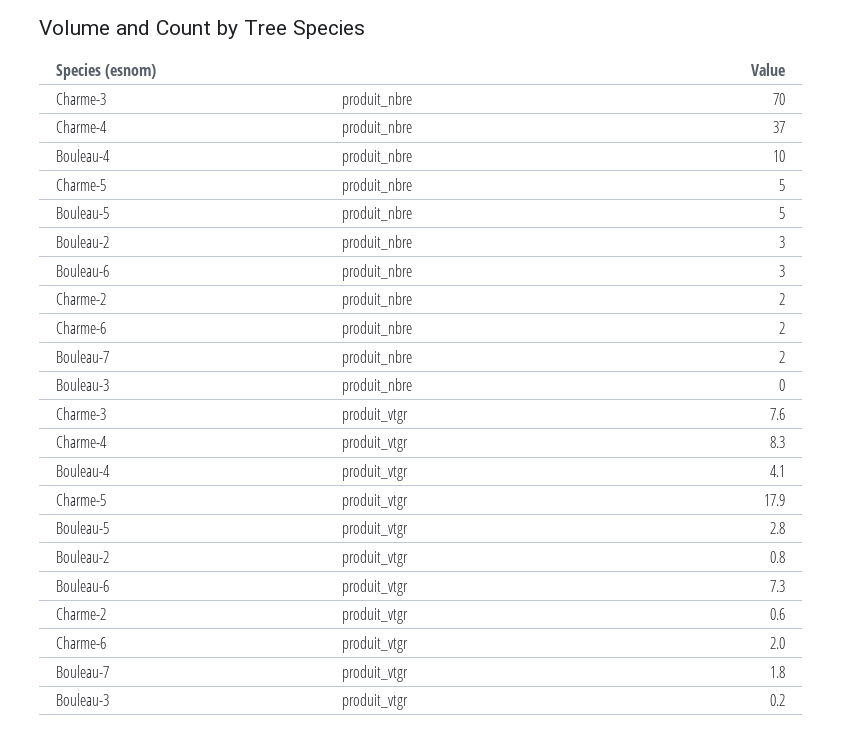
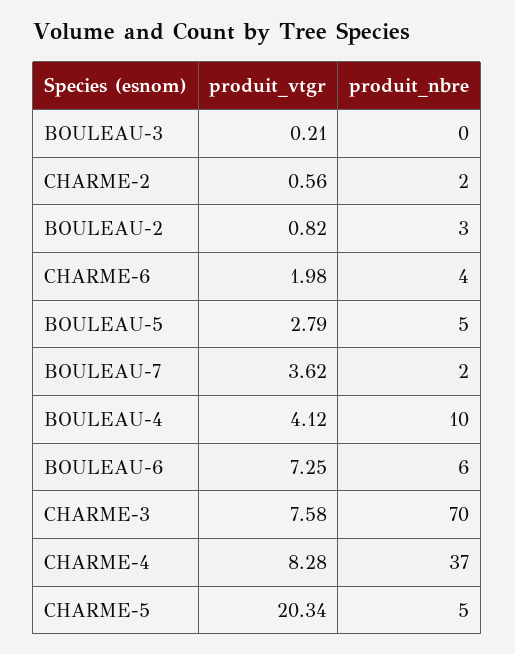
  {
    "Charme-3": {
      "produit_nbre": 70,
      "produit_vtgr": 7.58
    },
    "Charme-4": {
      "produit_nbre": 37,
      "produit_vtgr": 8.28
    },
    "Bouleau-4": {
      "produit_nbre": 10,
      "produit_vtgr": 4.12
    },
    "Charme-5": {
      "produit_nbre": 5,
-     "produit_vtgr": 17.9
+     "produit_vtgr": 20.34
    },
    "Bouleau-5": {
      "produit_nbre": 5,
      "produit_vtgr": 2.79
    },
    "Bouleau-2": {
      "produit_nbre": 3,
      "produit_vtgr": 0.82
    },
    "Bouleau-6": {
-     "produit_nbre": 3,
+     "produit_nbre": 6,
      "produit_vtgr": 7.25
    },
    "Charme-2": {
      "produit_nbre": 2,
      "produit_vtgr": 0.56
    },
    "Charme-6": {
-     "produit_nbre": 2,
+     "produit_nbre": 4,
      "produit_vtgr": 1.98
    },
    "Bouleau-7": {
      "produit_nbre": 2,
-     "produit_vtgr": 1.8
+     "produit_vtgr": 3.62
    },
    "Bouleau-3": {
      "produit_nbre": 0,
      "produit_vtgr": 0.21
    }
  }

